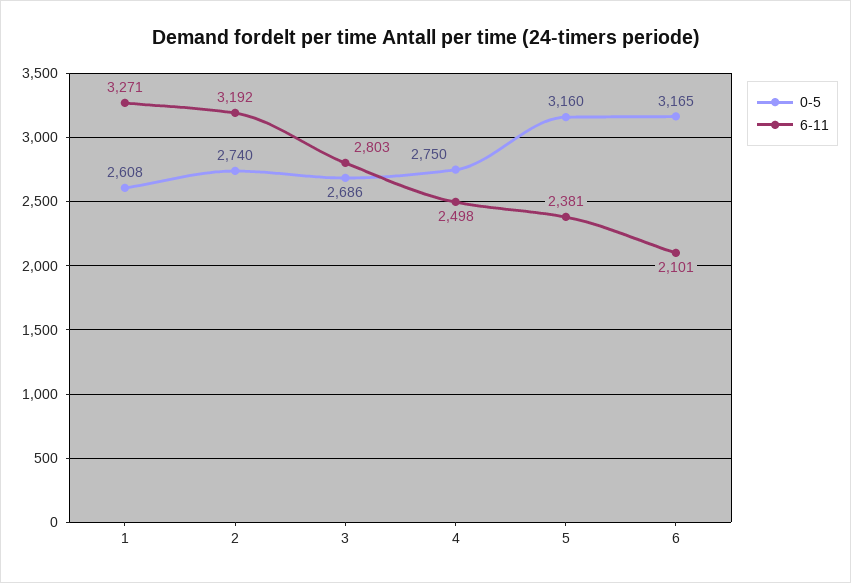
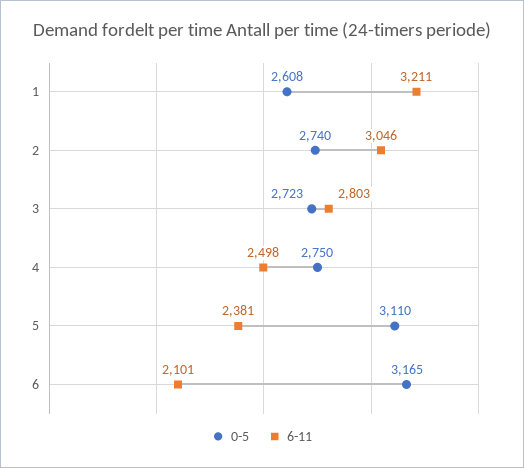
  {
    "0-5": {
      "1": 2608,
      "2": 2740,
-     "3": 2686,
+     "3": 2723,
      "4": 2750,
-     "5": 3160,
+     "5": 3110,
      "6": 3165
    },
    "6-11": {
-     "1": 3271,
+     "1": 3211,
-     "2": 3192,
+     "2": 3046,
      "3": 2803,
      "4": 2498,
      "5": 2381,
      "6": 2101
    }
  }

